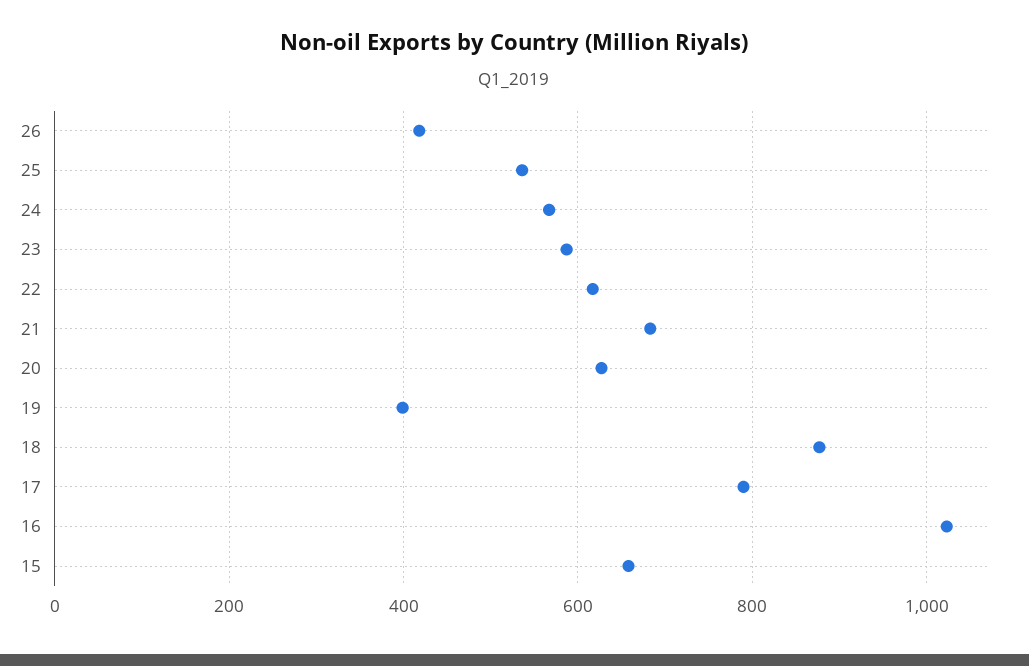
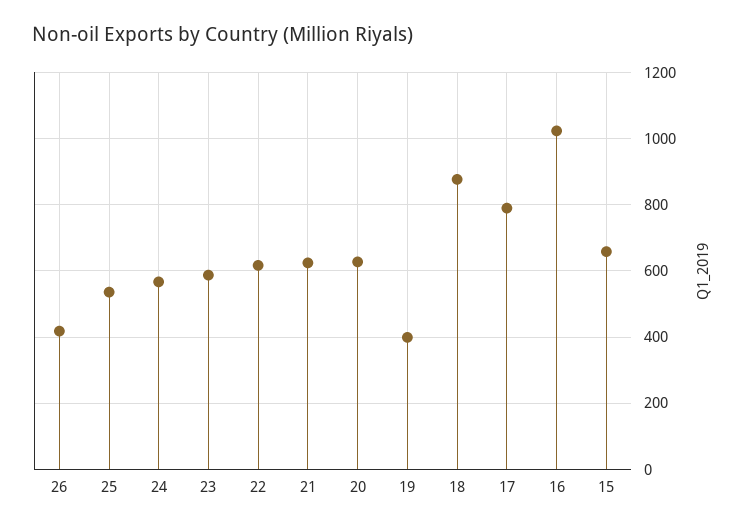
  {
    "26": 420,
    "25": 540,
    "24": 560,
    "23": 580,
    "22": 620,
-   "21": 680,
+   "21": 620,
    "20": 620,
    "19": 400,
    "18": 880,
    "17": 800,
    "16": 1020,
    "15": 660
  }

